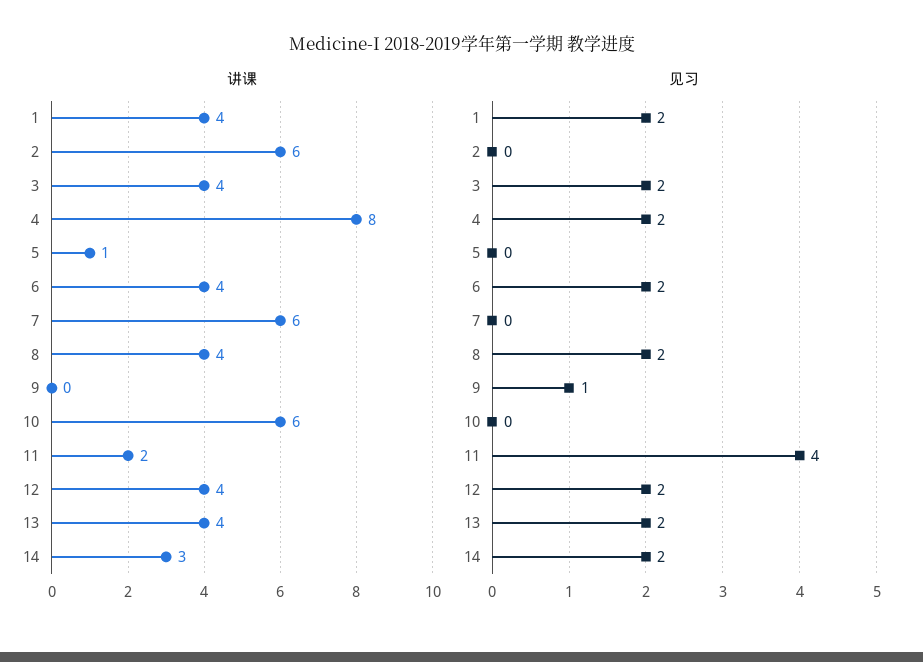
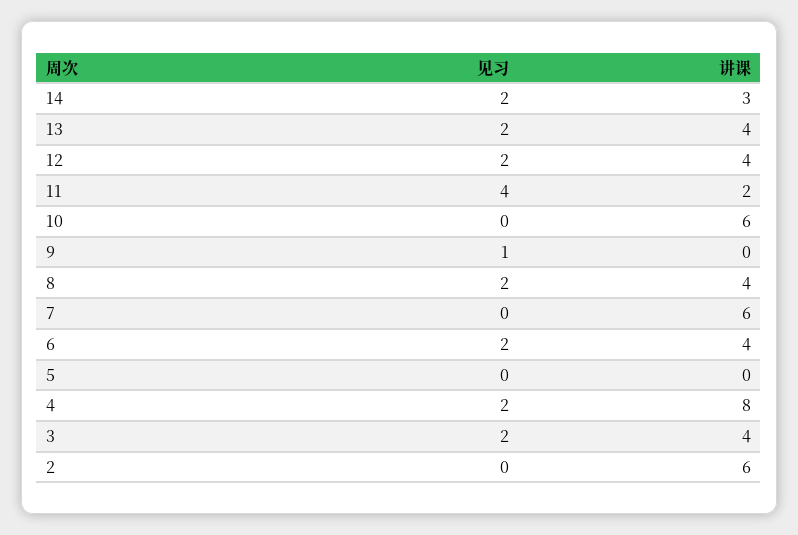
  {
    "讲课": {
-     "1": 4,
      "2": 6,
      "3": 4,
      "4": 8,
-     "5": 1,
+     "5": 0,
      "6": 4,
      "7": 6,
      "8": 4,
      "9": 0,
      "10": 6,
      "11": 2,
      "12": 4,
      "13": 4,
      "14": 3
    },
    "见习": {
-     "1": 2,
      "2": 0,
      "3": 2,
      "4": 2,
      "5": 0,
      "6": 2,
      "7": 0,
      "8": 2,
      "9": 1,
      "10": 0,
      "11": 4,
      "12": 2,
      "13": 2,
      "14": 2
    }
  }

